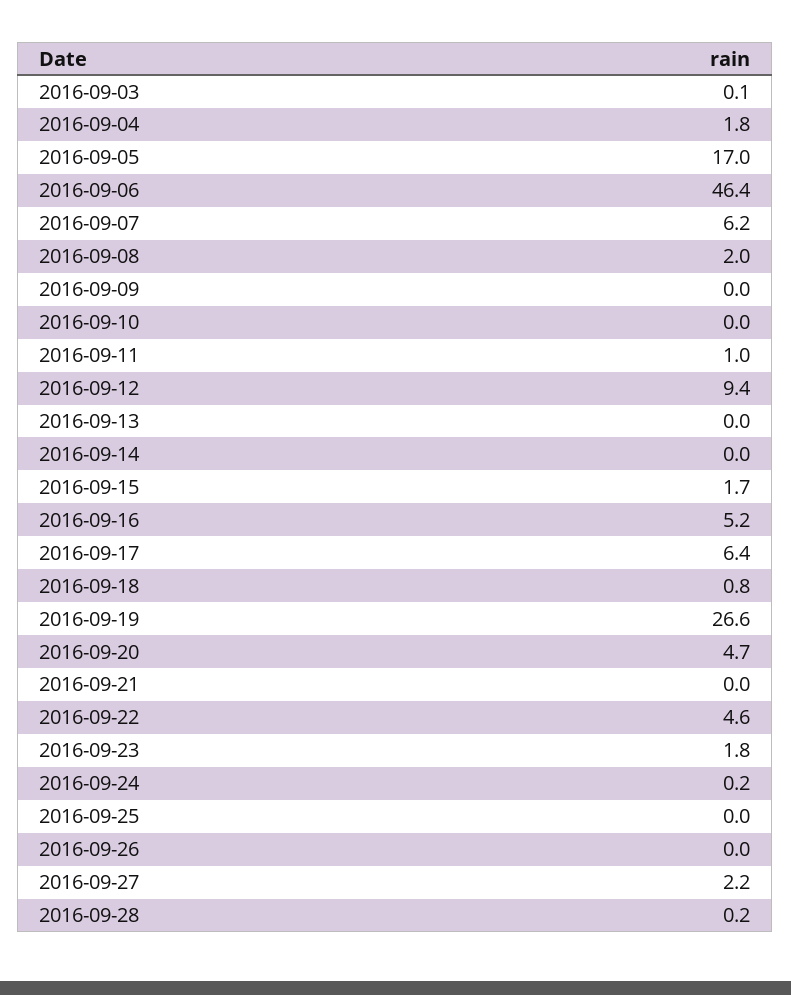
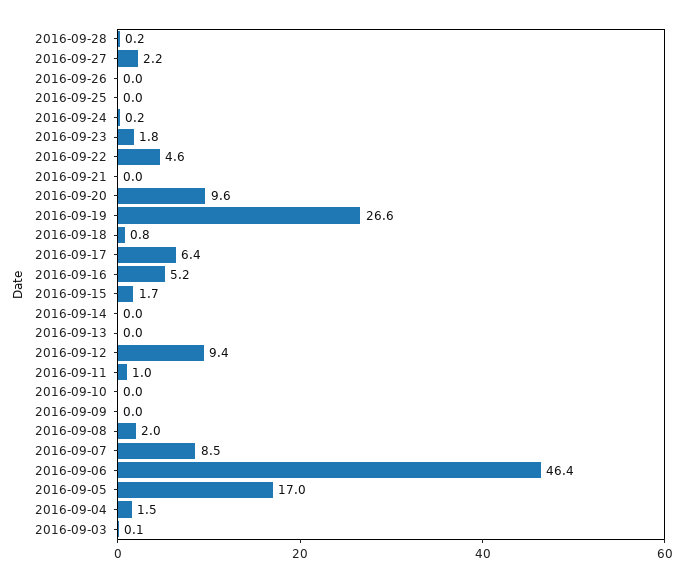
  {
    "2016-09-03": 0.1,
-   "2016-09-04": 1.8,
+   "2016-09-04": 1.5,
    "2016-09-05": 17,
    "2016-09-06": 46.4,
-   "2016-09-07": 6.2,
+   "2016-09-07": 8.5,
    "2016-09-08": 2,
    "2016-09-09": 0,
    "2016-09-10": 0,
    "2016-09-11": 1,
    "2016-09-12": 9.4,
    "2016-09-13": 0,
    "2016-09-14": 0,
    "2016-09-15": 1.7,
    "2016-09-16": 5.2,
    "2016-09-17": 6.4,
    "2016-09-18": 0.8,
    "2016-09-19": 26.6,
-   "2016-09-20": 4.7,
+   "2016-09-20": 9.6,
    "2016-09-21": 0,
    "2016-09-22": 4.6,
    "2016-09-23": 1.8,
    "2016-09-24": 0.2,
    "2016-09-25": 0,
    "2016-09-26": 0,
    "2016-09-27": 2.2,
    "2016-09-28": 0.2
  }

